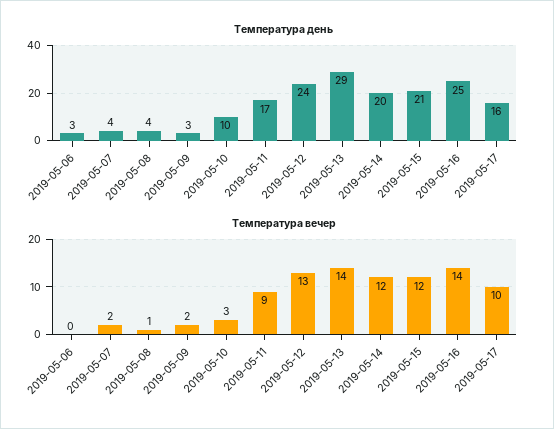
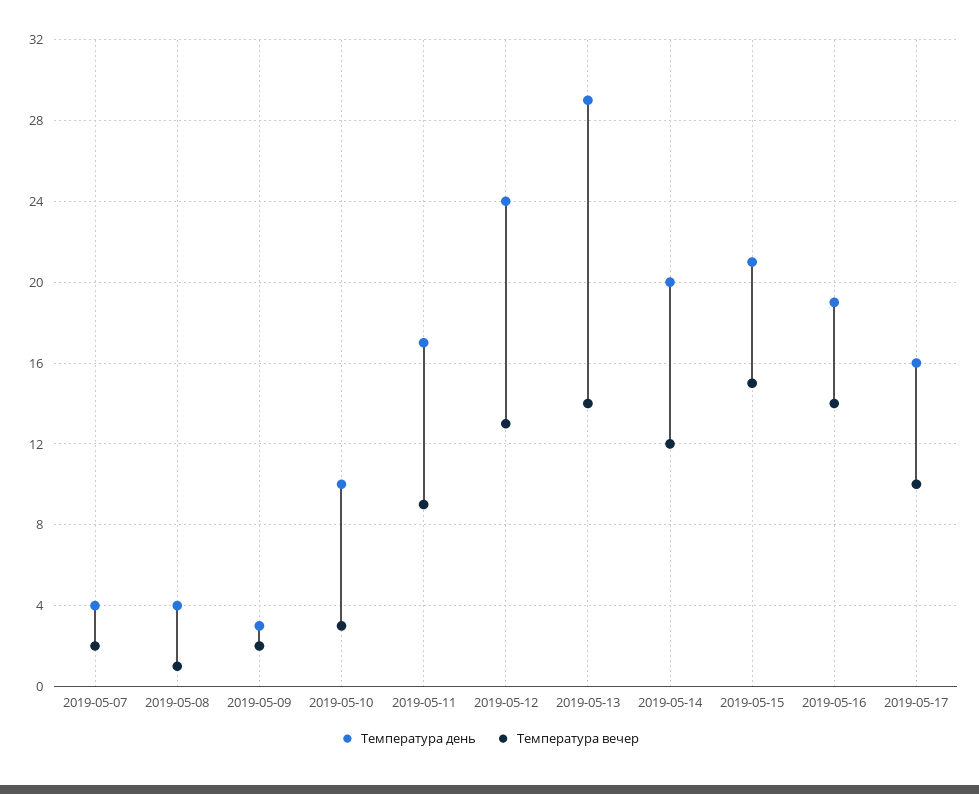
  {
    "Температура день": {
-     "2019-05-06": 3,
      "2019-05-07": 4,
      "2019-05-08": 4,
      "2019-05-09": 3,
      "2019-05-10": 10,
      "2019-05-11": 17,
      "2019-05-12": 24,
      "2019-05-13": 29,
      "2019-05-14": 20,
      "2019-05-15": 21,
-     "2019-05-16": 25,
+     "2019-05-16": 19,
      "2019-05-17": 16
    },
    "Температура вечер": {
-     "2019-05-06": 0,
      "2019-05-07": 2,
      "2019-05-08": 1,
      "2019-05-09": 2,
      "2019-05-10": 3,
      "2019-05-11": 9,
      "2019-05-12": 13,
      "2019-05-13": 14,
      "2019-05-14": 12,
-     "2019-05-15": 12,
+     "2019-05-15": 15,
      "2019-05-16": 14,
      "2019-05-17": 10
    }
  }

